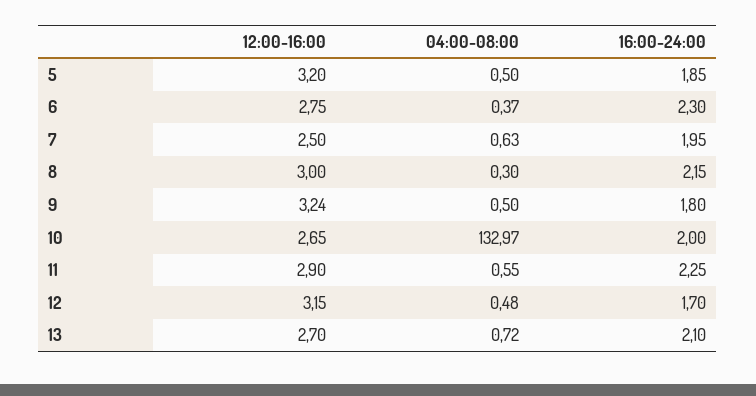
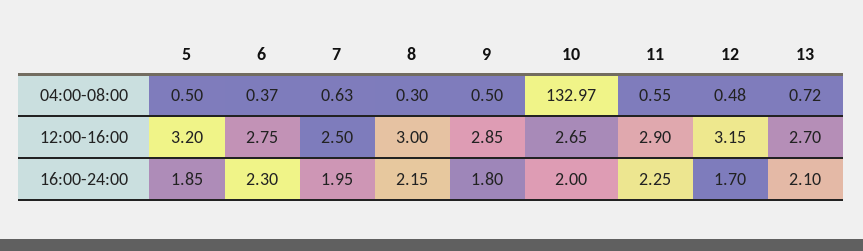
  {
    "12:00-16:00": {
      "5": 3.2,
      "6": 2.75,
      "7": 2.5,
      "8": 3,
-     "9": 3.24,
+     "9": 2.85,
      "10": 2.65,
      "11": 2.9,
      "12": 3.15,
      "13": 2.7
    },
    "04:00-08:00": {
      "5": 0.5,
      "6": 0.37,
      "7": 0.63,
      "8": 0.3,
      "9": 0.5,
      "10": 132.97,
      "11": 0.55,
      "12": 0.48,
      "13": 0.72
    },
    "16:00-24:00": {
      "5": 1.85,
      "6": 2.3,
      "7": 1.95,
      "8": 2.15,
      "9": 1.8,
      "10": 2,
      "11": 2.25,
      "12": 1.7,
      "13": 2.1
    }
  }

